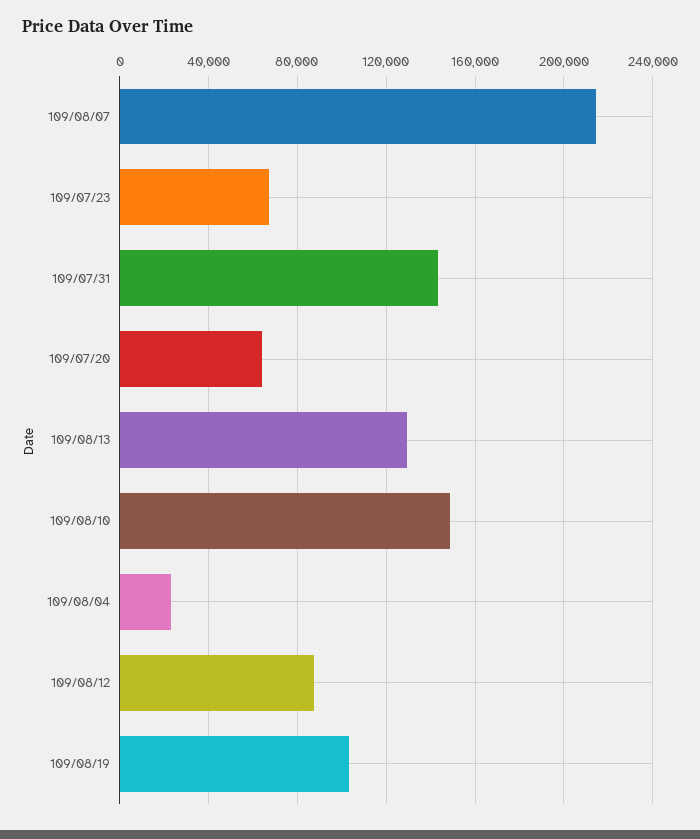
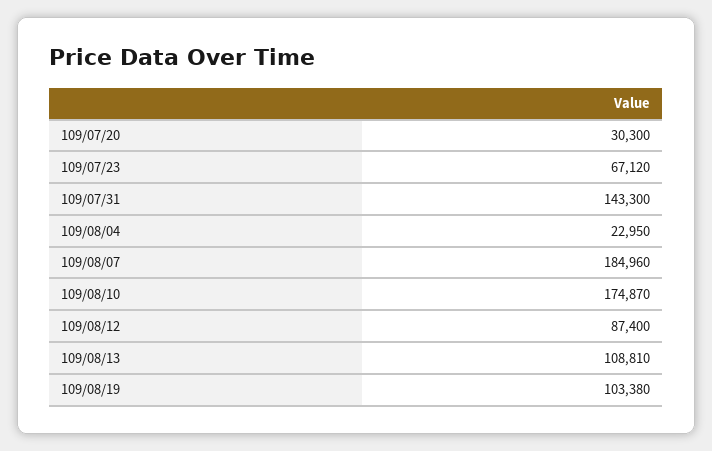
  {
-   "109/08/07": 215000,
+   "109/08/07": 184960,
    "109/07/23": 67120,
    "109/07/31": 143300,
-   "109/07/20": 65000,
+   "109/07/20": 30300,
-   "109/08/13": 130000,
+   "109/08/13": 108810,
-   "109/08/10": 150000,
+   "109/08/10": 174870,
    "109/08/04": 22950,
    "109/08/12": 87400,
    "109/08/19": 103380
  }

